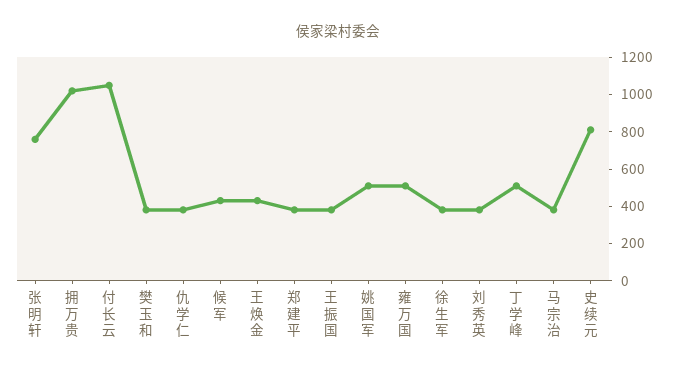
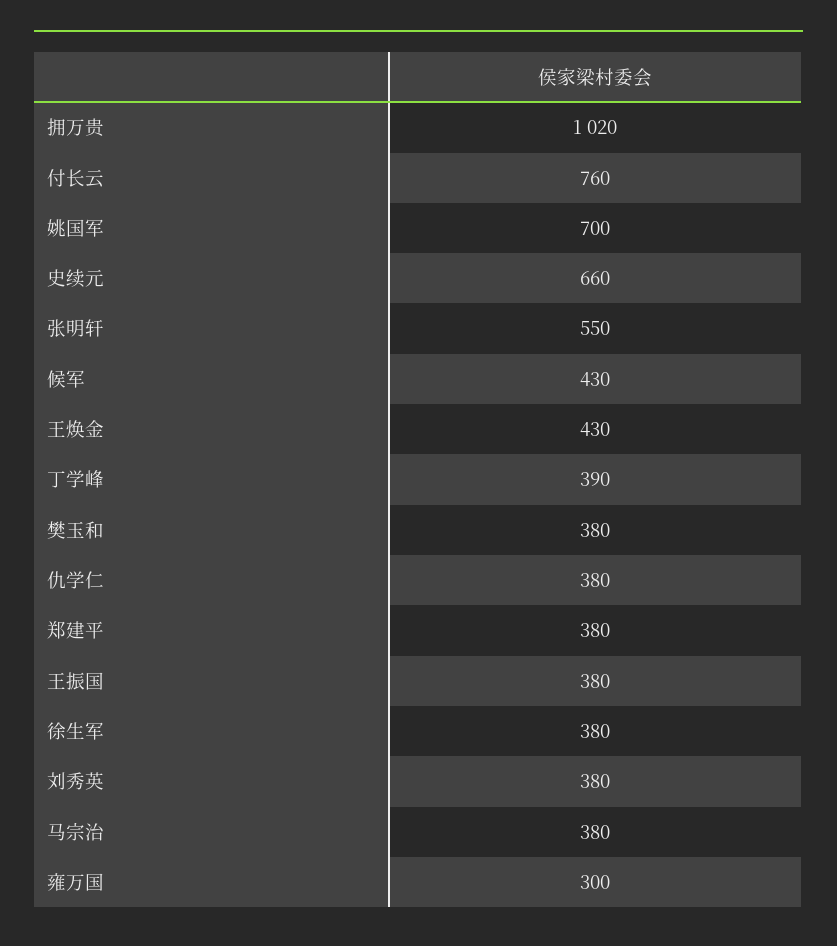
  {
-   "张明轩": 750,
+   "张明轩": 550,
    "拥万贵": 1020,
-   "付长云": 1050,
+   "付长云": 760,
    "樊玉和": 380,
    "仇学仁": 380,
    "候军": 430,
    "王焕金": 430,
    "郑建平": 380,
    "王振国": 380,
-   "姚国军": 500,
+   "姚国军": 700,
-   "雍万国": 500,
+   "雍万国": 300,
    "徐生军": 380,
    "刘秀英": 380,
-   "丁学峰": 500,
+   "丁学峰": 390,
    "马宗治": 380,
-   "史续元": 800
+   "史续元": 660
  }

